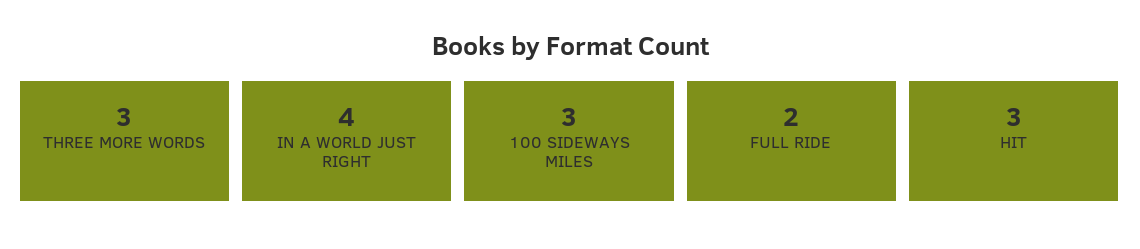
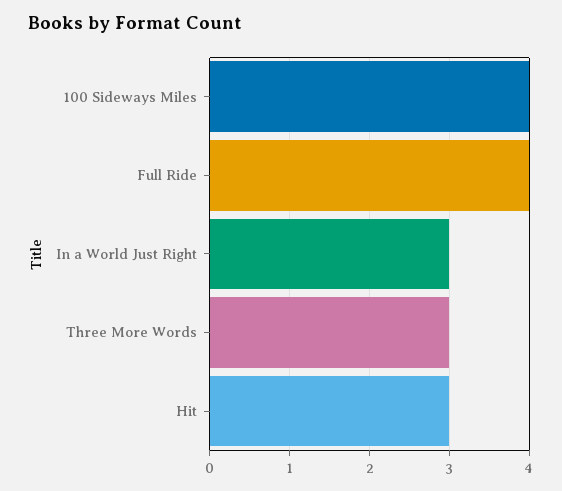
  {
    "THREE MORE WORDS": 3,
-   "IN A WORLD JUST RIGHT": 4,
+   "IN A WORLD JUST RIGHT": 3,
-   "100 SIDEWAYS MILES": 3,
+   "100 SIDEWAYS MILES": 4,
-   "FULL RIDE": 2,
+   "FULL RIDE": 4,
    "HIT": 3
  }

